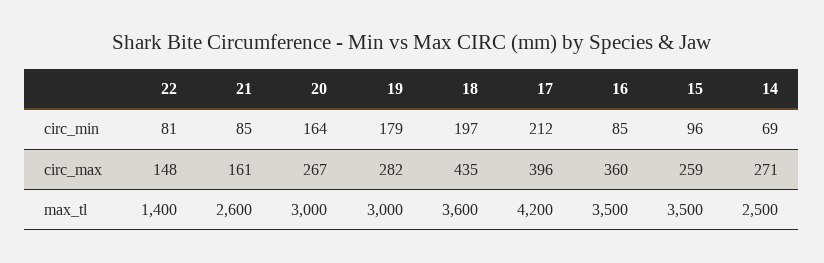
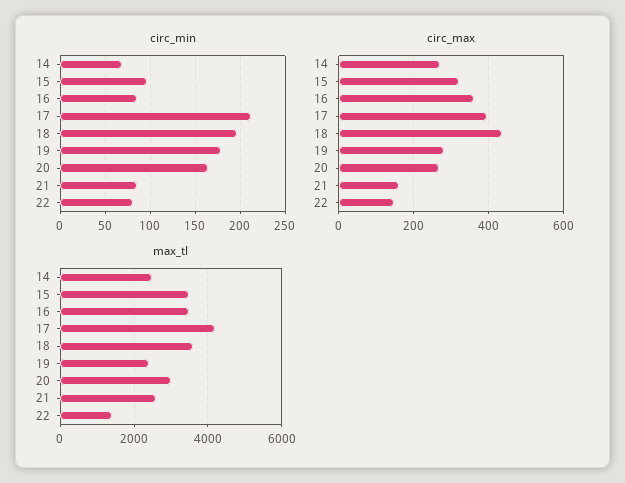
  {
    "circ_min": {
      "22": 81,
      "21": 85,
      "20": 164,
      "19": 179,
      "18": 197,
      "17": 212,
      "16": 85,
      "15": 96,
      "14": 69
    },
    "circ_max": {
      "22": 148,
      "21": 161,
      "20": 267,
      "19": 282,
      "18": 435,
      "17": 396,
      "16": 360,
-     "15": 259,
+     "15": 320,
      "14": 271
    },
    "max_tl": {
      "22": 1400,
      "21": 2600,
      "20": 3000,
-     "19": 3000,
+     "19": 2400,
      "18": 3600,
      "17": 4200,
      "16": 3500,
      "15": 3500,
      "14": 2500
    }
  }

